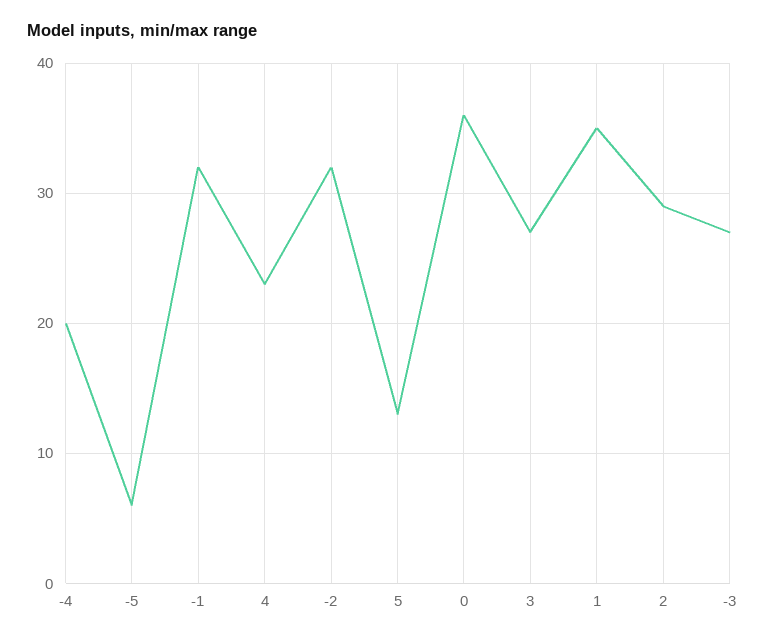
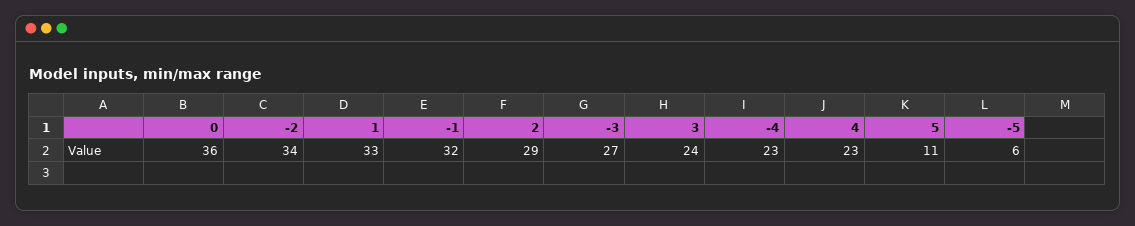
  {
-   "-4": 20,
+   "-4": 23,
    "-5": 6,
    "-1": 32,
    "4": 23,
-   "-2": 32,
+   "-2": 34,
-   "5": 13,
+   "5": 11,
    "0": 36,
-   "3": 27,
+   "3": 24,
-   "1": 35,
+   "1": 33,
    "2": 29,
    "-3": 27
  }

